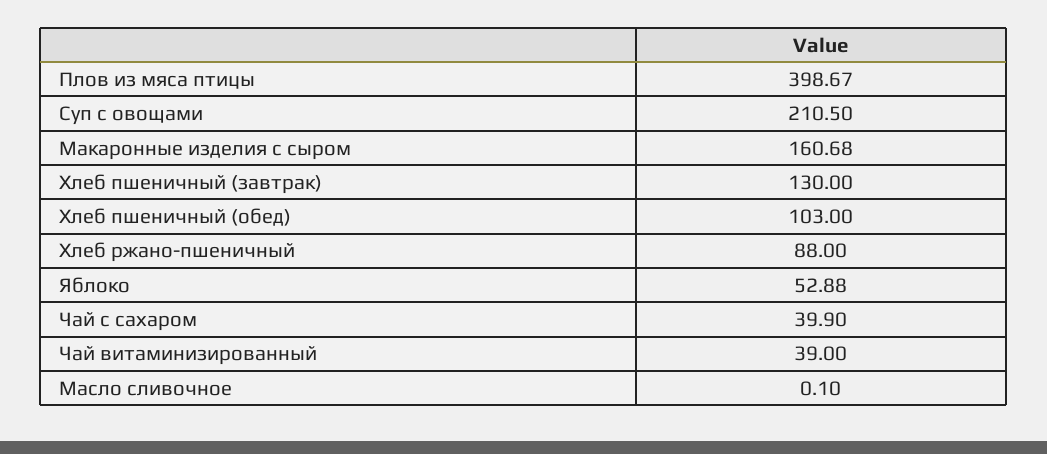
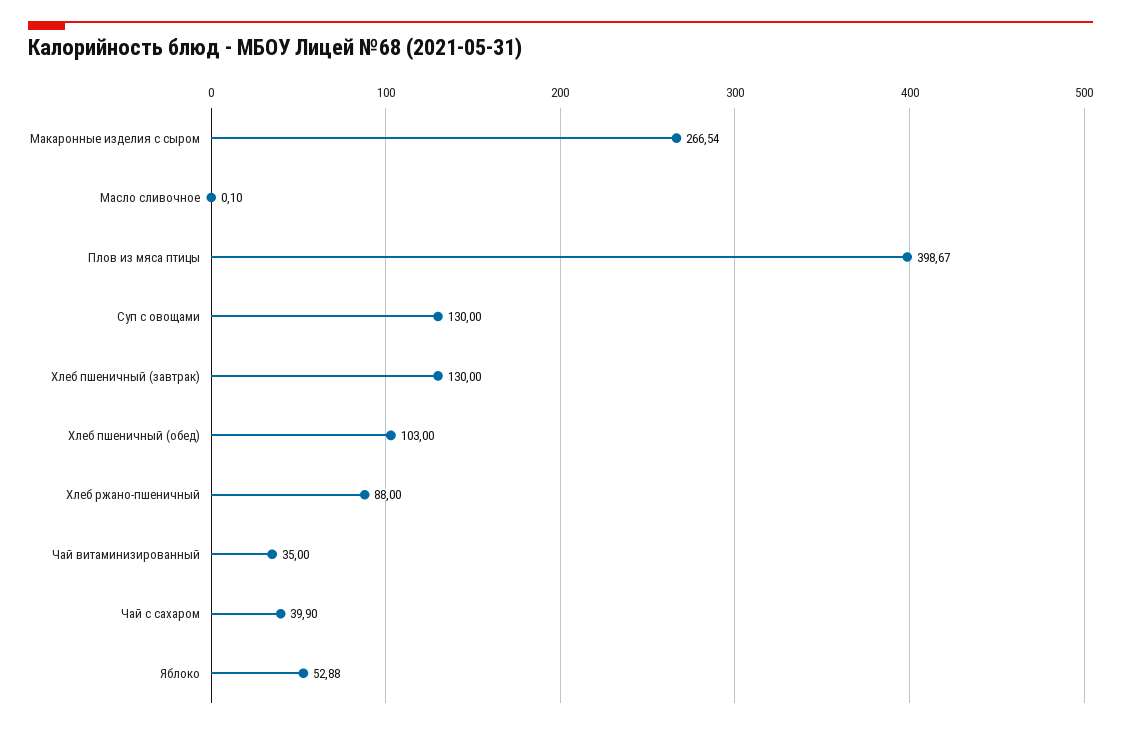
  {
    "Плов из мяса птицы": 398.67,
-   "Суп с овощами": 210.5,
+   "Суп с овощами": 130,
-   "Макаронные изделия с сыром": 160.68,
+   "Макаронные изделия с сыром": 266.54,
    "Хлеб пшеничный (завтрак)": 130,
    "Хлеб пшеничный (обед)": 103,
    "Хлеб ржано-пшеничный": 88,
    "Яблоко": 52.88,
    "Чай с сахаром": 39.9,
-   "Чай витаминизированный": 39,
+   "Чай витаминизированный": 35,
    "Масло сливочное": 0.1
  }

